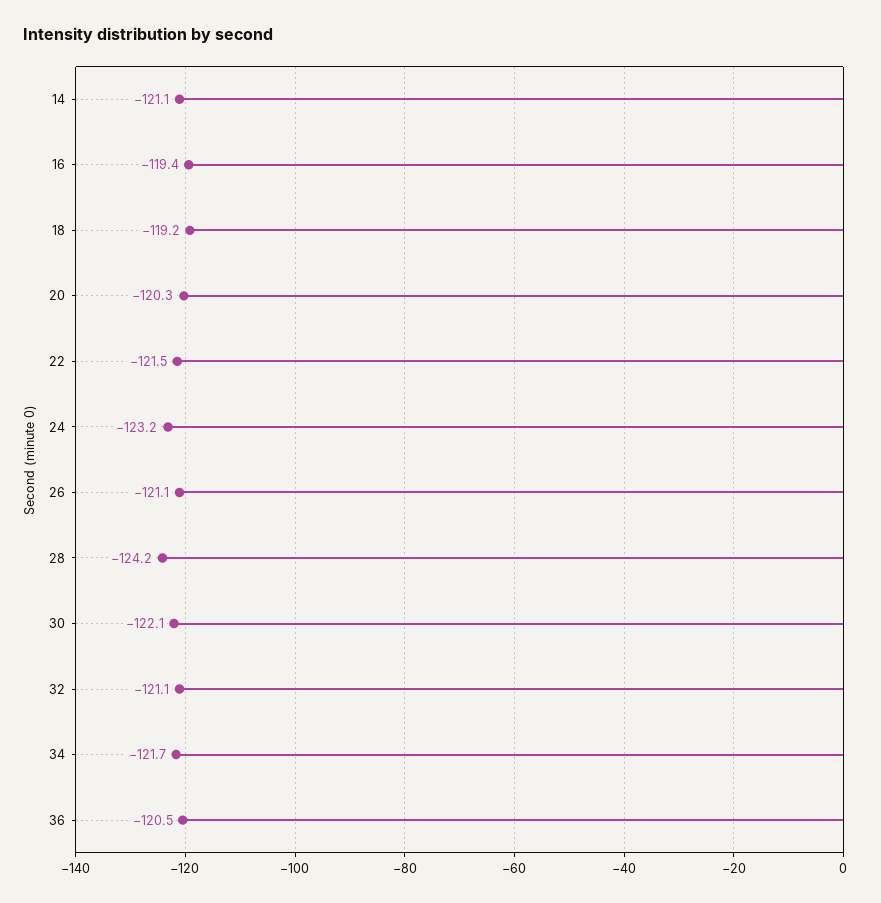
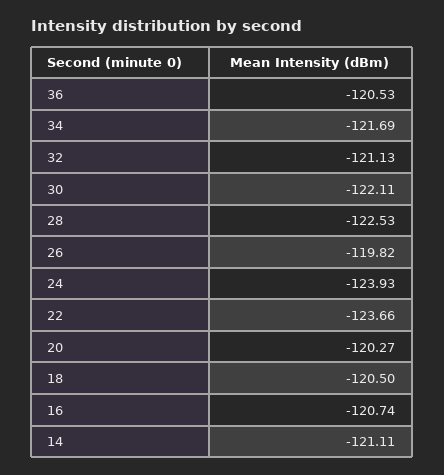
  {
    "14": -121.11,
-   "16": -119.4,
+   "16": -120.74,
-   "18": -119.2,
+   "18": -120.5,
    "20": -120.27,
-   "22": -121.5,
+   "22": -123.66,
-   "24": -123.2,
+   "24": -123.93,
-   "26": -121.1,
+   "26": -119.82,
-   "28": -124.2,
+   "28": -122.53,
    "30": -122.11,
    "32": -121.13,
    "34": -121.69,
    "36": -120.53
  }

